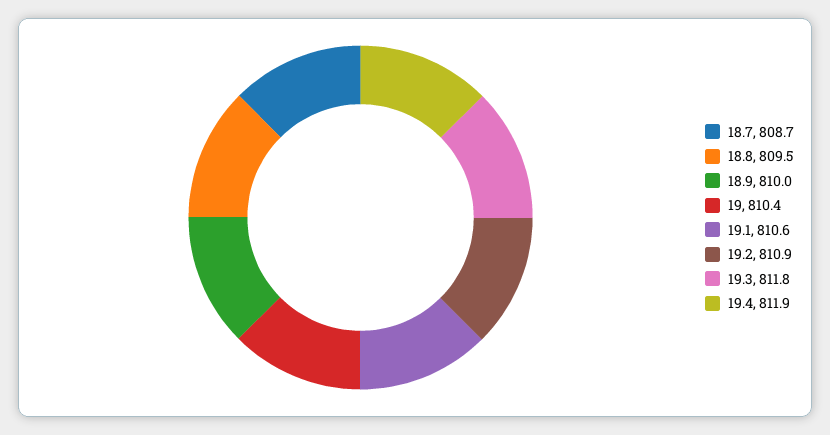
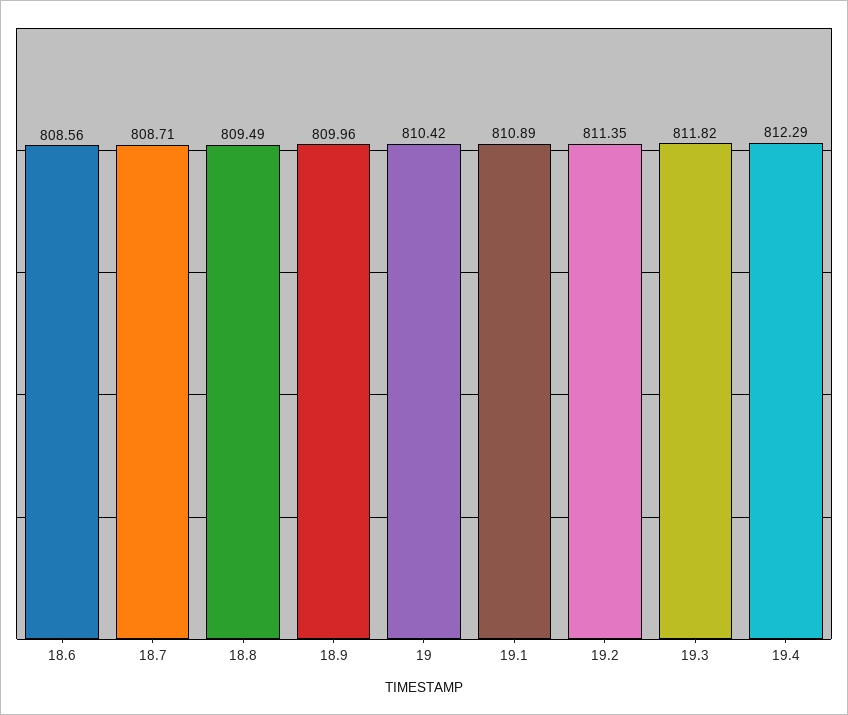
  {
    "18.7": 808.71,
    "18.8": 809.49,
    "18.9": 809.96,
    "19": 810.42,
-   "19.1": 810.6,
+   "19.1": 810.89,
-   "19.2": 810.9,
+   "19.2": 811.35,
    "19.3": 811.82,
-   "19.4": 811.9
+   "19.4": 812.29,
+   "18.6": 808.56
  }

